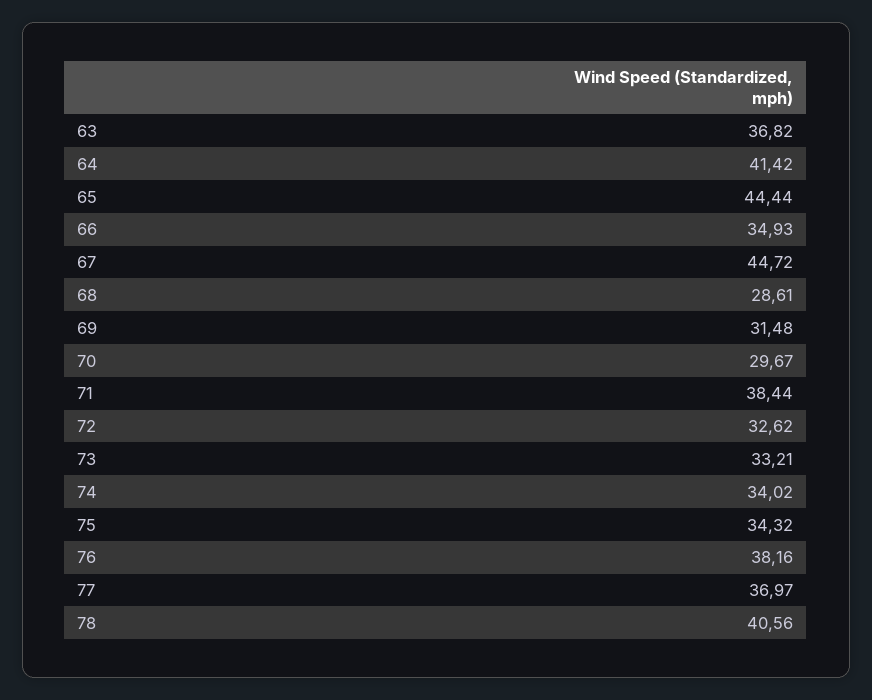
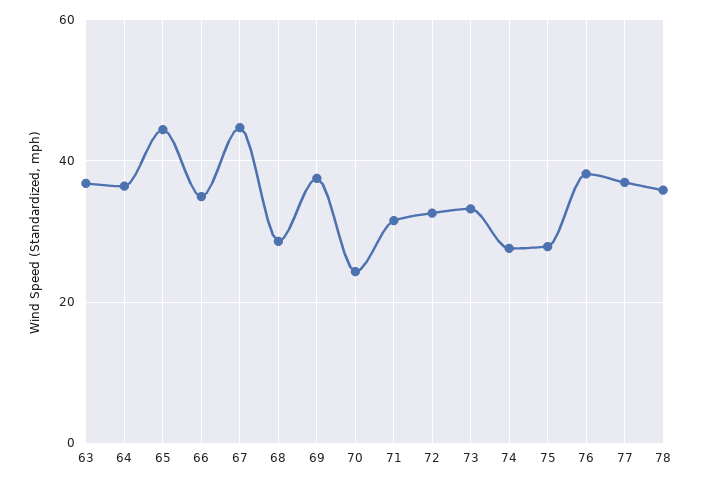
  {
    "63": 36.82,
-   "64": 41.42,
+   "64": 36,
    "65": 44.44,
    "66": 34.93,
    "67": 44.72,
    "68": 28.61,
-   "69": 31.48,
+   "69": 38,
-   "70": 29.67,
+   "70": 24,
-   "71": 38.44,
+   "71": 32,
    "72": 32.62,
    "73": 33.21,
-   "74": 34.02,
+   "74": 28,
-   "75": 34.32,
+   "75": 28,
    "76": 38.16,
    "77": 36.97,
-   "78": 40.56
+   "78": 36
  }

